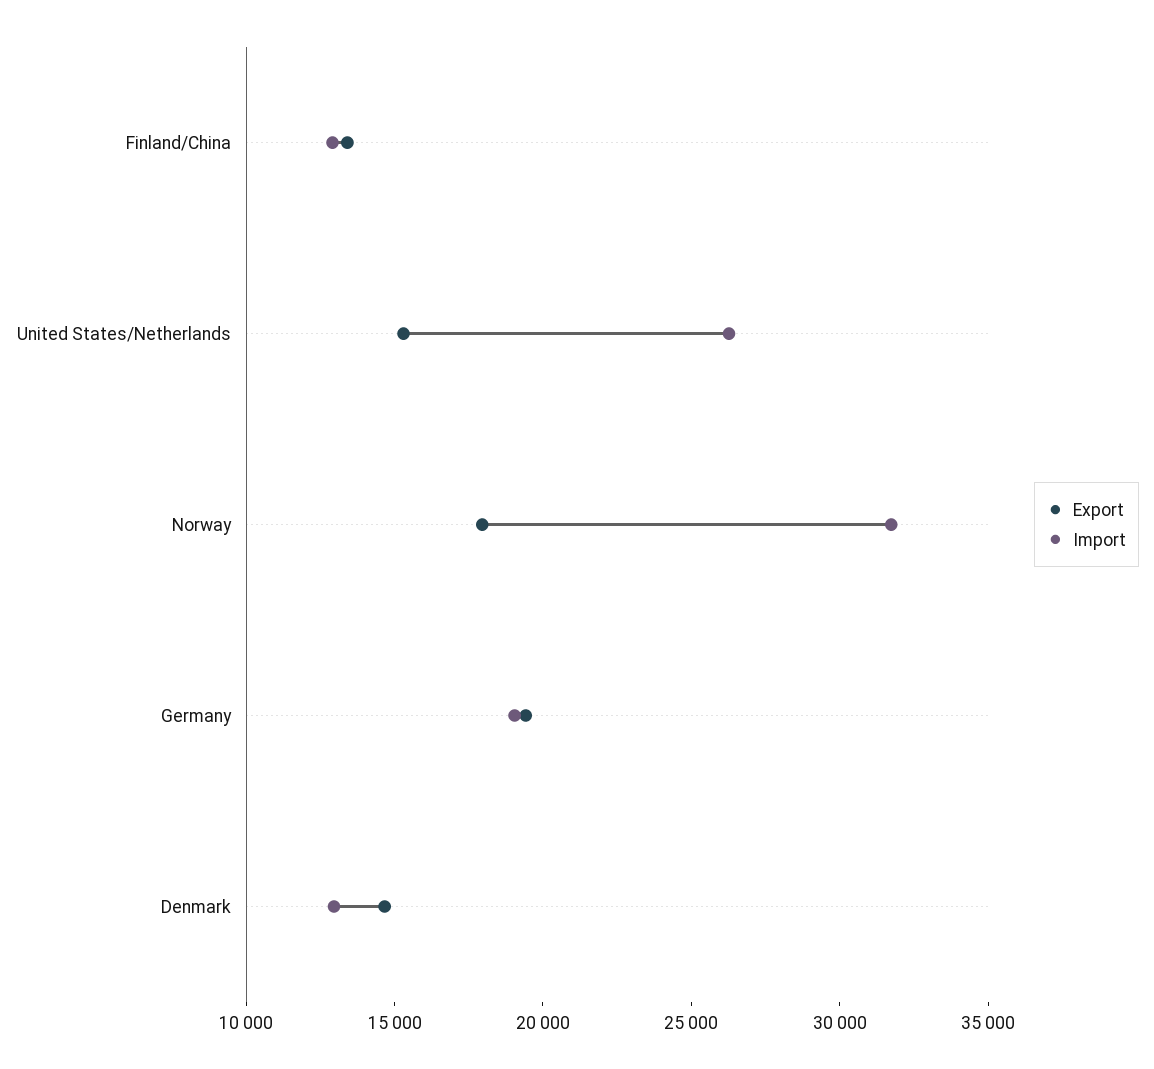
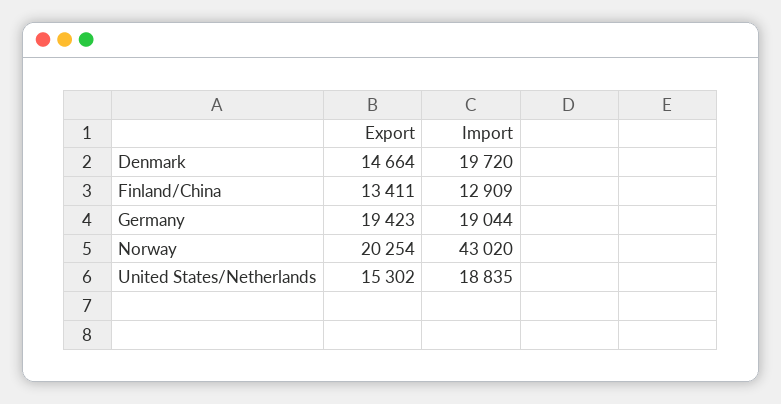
  {
    "Export": {
      "Finland/China": 13411,
      "United States/Netherlands": 15302,
-     "Norway": 18000,
+     "Norway": 20254,
      "Germany": 19423,
      "Denmark": 14664
    },
    "Import": {
      "Finland/China": 12909,
-     "United States/Netherlands": 26000,
+     "United States/Netherlands": 18835,
-     "Norway": 32000,
+     "Norway": 43020,
      "Germany": 19044,
-     "Denmark": 13000
+     "Denmark": 19720
    }
  }

